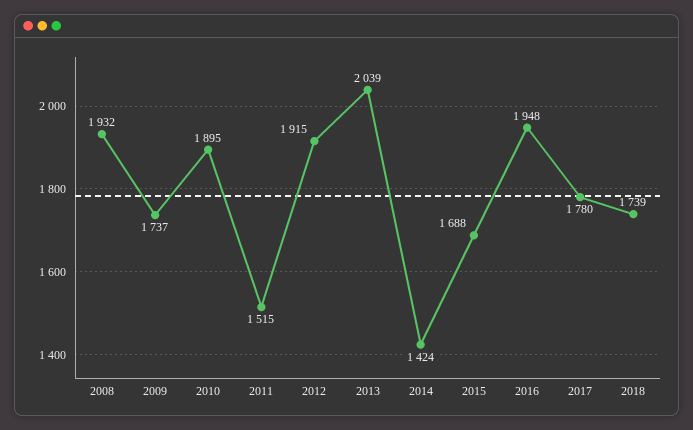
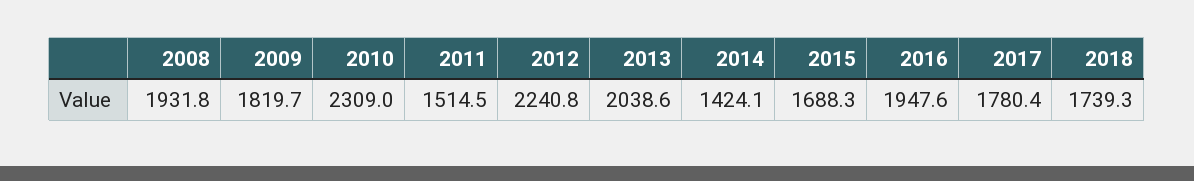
  {
    "2008": 1931.8,
-   "2009": 1737,
+   "2009": 1819.7,
-   "2010": 1895,
+   "2010": 2309,
    "2011": 1514.5,
-   "2012": 1915,
+   "2012": 2240.8,
    "2013": 2038.6,
    "2014": 1424.1,
    "2015": 1688.3,
    "2016": 1947.6,
    "2017": 1780.4,
    "2018": 1739.3
  }

